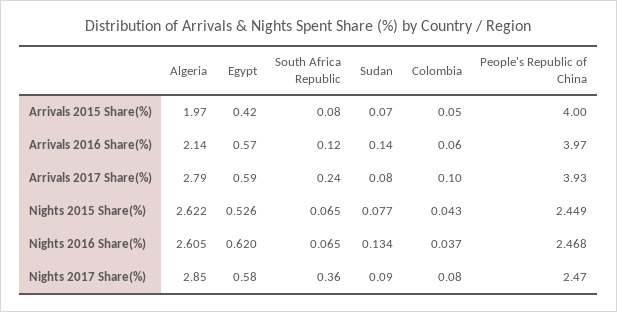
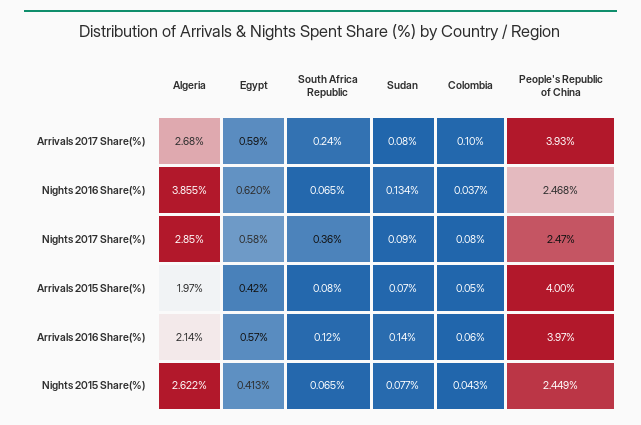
  {
    "Algeria": {
      "Arrivals 2015 Share(%)": 1.97,
      "Arrivals 2016 Share(%)": 2.14,
-     "Arrivals 2017 Share(%)": 2.79,
+     "Arrivals 2017 Share(%)": 2.68,
      "Nights 2015 Share(%)": 2.622,
-     "Nights 2016 Share(%)": 2.605,
+     "Nights 2016 Share(%)": 3.855,
      "Nights 2017 Share(%)": 2.85
    },
    "Egypt": {
      "Arrivals 2015 Share(%)": 0.42,
      "Arrivals 2016 Share(%)": 0.57,
      "Arrivals 2017 Share(%)": 0.59,
-     "Nights 2015 Share(%)": 0.526,
+     "Nights 2015 Share(%)": 0.413,
      "Nights 2016 Share(%)": 0.62,
      "Nights 2017 Share(%)": 0.58
    },
    "South Africa Republic": {
      "Arrivals 2015 Share(%)": 0.08,
      "Arrivals 2016 Share(%)": 0.12,
      "Arrivals 2017 Share(%)": 0.24,
      "Nights 2015 Share(%)": 0.065,
      "Nights 2016 Share(%)": 0.065,
      "Nights 2017 Share(%)": 0.36
    },
    "Sudan": {
      "Arrivals 2015 Share(%)": 0.07,
      "Arrivals 2016 Share(%)": 0.14,
      "Arrivals 2017 Share(%)": 0.08,
      "Nights 2015 Share(%)": 0.077,
      "Nights 2016 Share(%)": 0.134,
      "Nights 2017 Share(%)": 0.09
    },
    "Colombia": {
      "Arrivals 2015 Share(%)": 0.05,
      "Arrivals 2016 Share(%)": 0.06,
      "Arrivals 2017 Share(%)": 0.1,
      "Nights 2015 Share(%)": 0.043,
      "Nights 2016 Share(%)": 0.037,
      "Nights 2017 Share(%)": 0.08
    },
    "People's Republic of China": {
      "Arrivals 2015 Share(%)": 4,
      "Arrivals 2016 Share(%)": 3.97,
      "Arrivals 2017 Share(%)": 3.93,
      "Nights 2015 Share(%)": 2.449,
      "Nights 2016 Share(%)": 2.468,
      "Nights 2017 Share(%)": 2.47
    }
  }

